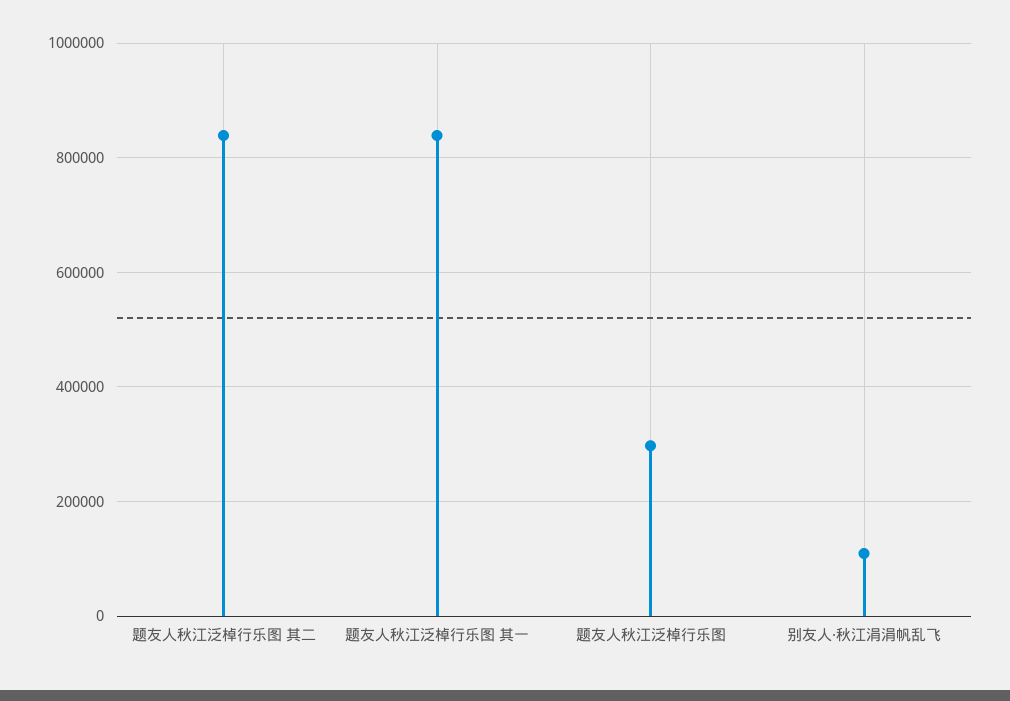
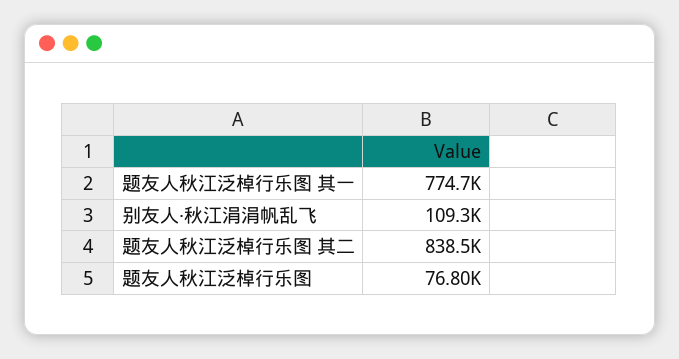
  {
    "题友人秋江泛棹行乐图 其二": 838500,
-   "题友人秋江泛棹行乐图 其一": 840000,
+   "题友人秋江泛棹行乐图 其一": 774700,
-   "题友人秋江泛棹行乐图": 300000,
+   "题友人秋江泛棹行乐图": 76800,
    "别友人·秋江涓涓帆乱飞": 109300
  }

